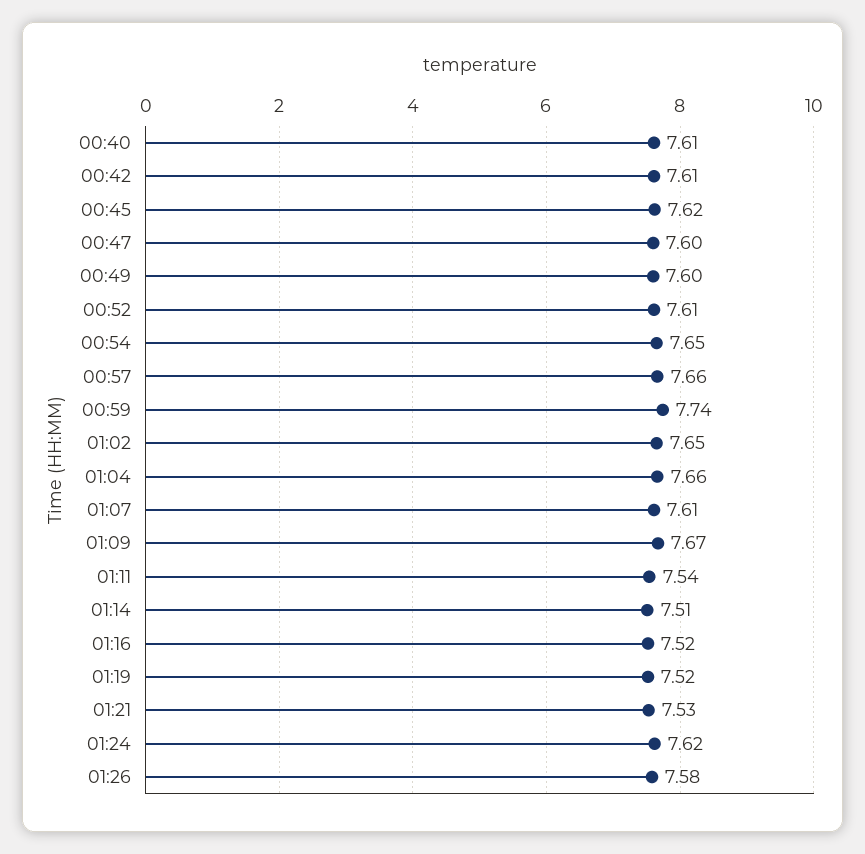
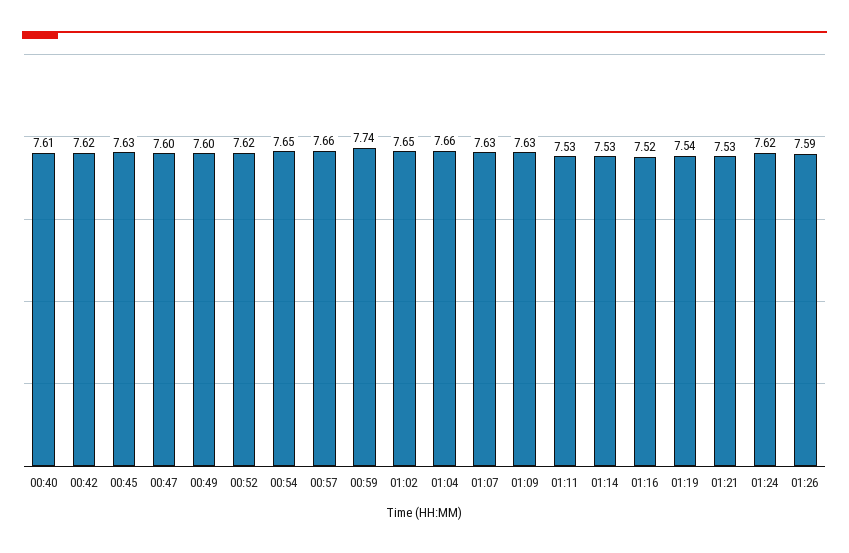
  {
    "00:40": 7.61,
-   "00:42": 7.61,
+   "00:42": 7.62,
-   "00:45": 7.62,
+   "00:45": 7.63,
    "00:47": 7.6,
    "00:49": 7.6,
-   "00:52": 7.61,
+   "00:52": 7.62,
    "00:54": 7.65,
    "00:57": 7.66,
    "00:59": 7.74,
    "01:02": 7.65,
    "01:04": 7.66,
-   "01:07": 7.61,
+   "01:07": 7.63,
-   "01:09": 7.67,
+   "01:09": 7.63,
-   "01:11": 7.54,
+   "01:11": 7.53,
-   "01:14": 7.51,
+   "01:14": 7.53,
    "01:16": 7.52,
-   "01:19": 7.52,
+   "01:19": 7.54,
    "01:21": 7.53,
    "01:24": 7.62,
-   "01:26": 7.58
+   "01:26": 7.59
  }

